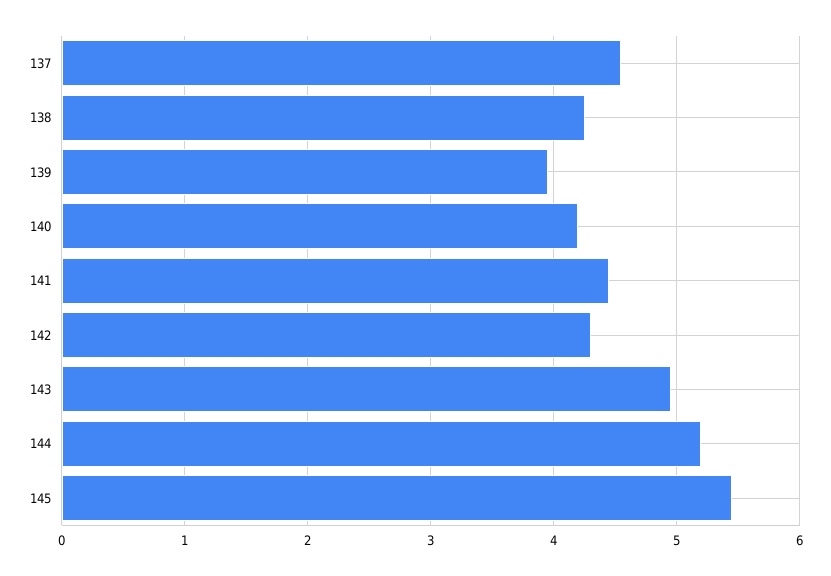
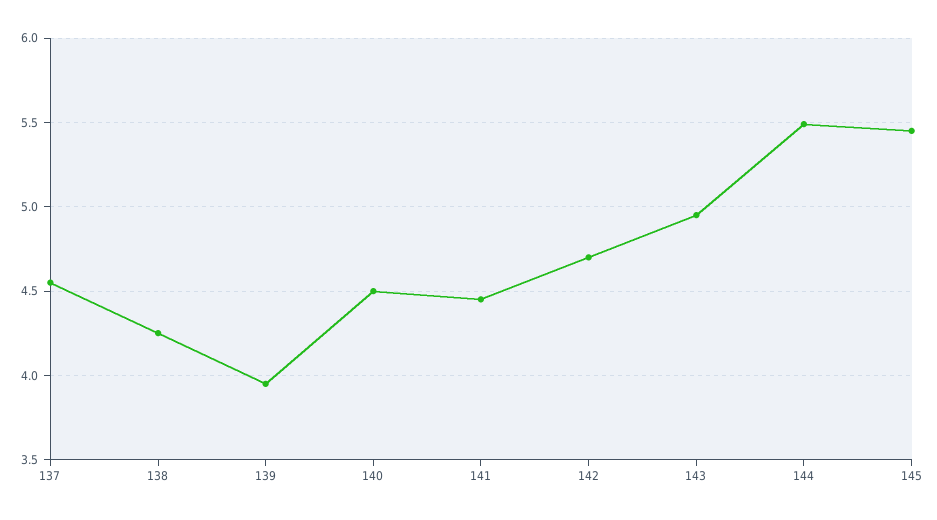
  {
    "137": 4.55,
    "138": 4.25,
    "139": 3.95,
-   "140": 4.2,
+   "140": 4.5,
    "141": 4.45,
-   "142": 4.3,
+   "142": 4.7,
    "143": 4.95,
-   "144": 5.2,
+   "144": 5.5,
    "145": 5.45
  }

